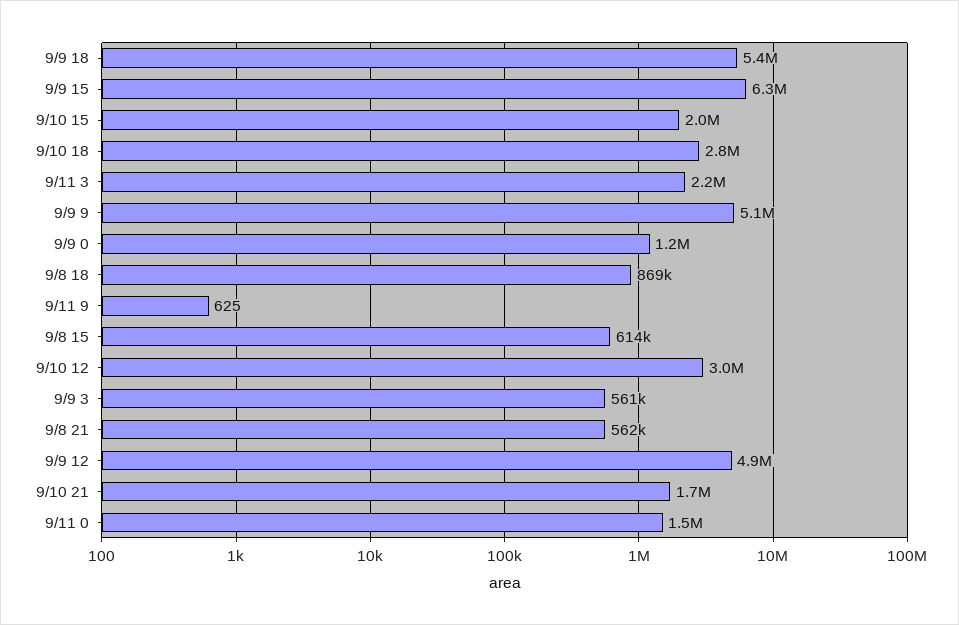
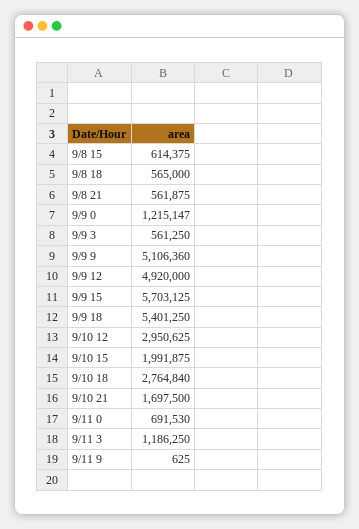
  {
    "9/9 18": 5401250,
-   "9/9 15": 6300000,
+   "9/9 15": 5703125,
    "9/10 15": 1991875,
    "9/10 18": 2764840,
-   "9/11 3": 2200000,
+   "9/11 3": 1186250,
    "9/9 9": 5106360,
    "9/9 0": 1215147,
-   "9/8 18": 869000,
+   "9/8 18": 565000,
    "9/11 9": 625,
    "9/8 15": 614375,
    "9/10 12": 2950625,
    "9/9 3": 561250,
    "9/8 21": 561875,
    "9/9 12": 4920000,
    "9/10 21": 1697500,
-   "9/11 0": 1500000
+   "9/11 0": 691530
  }

